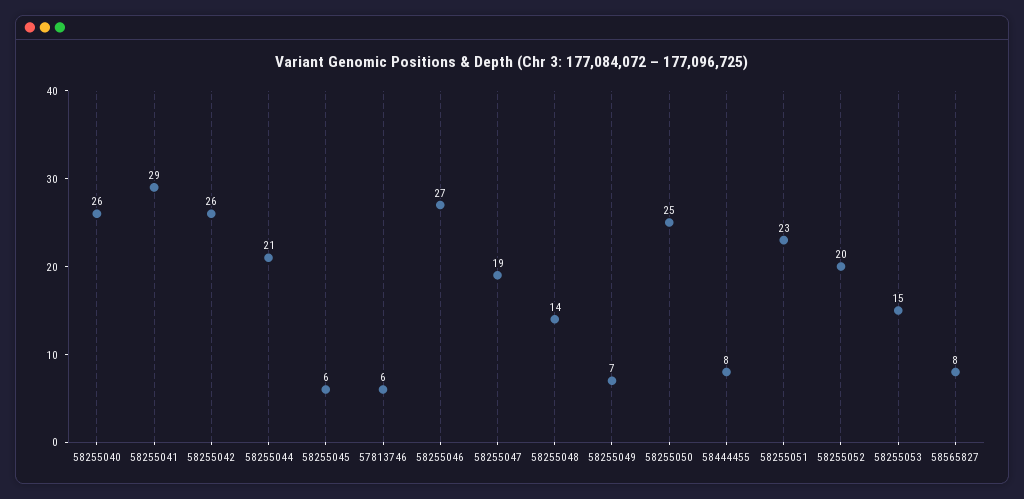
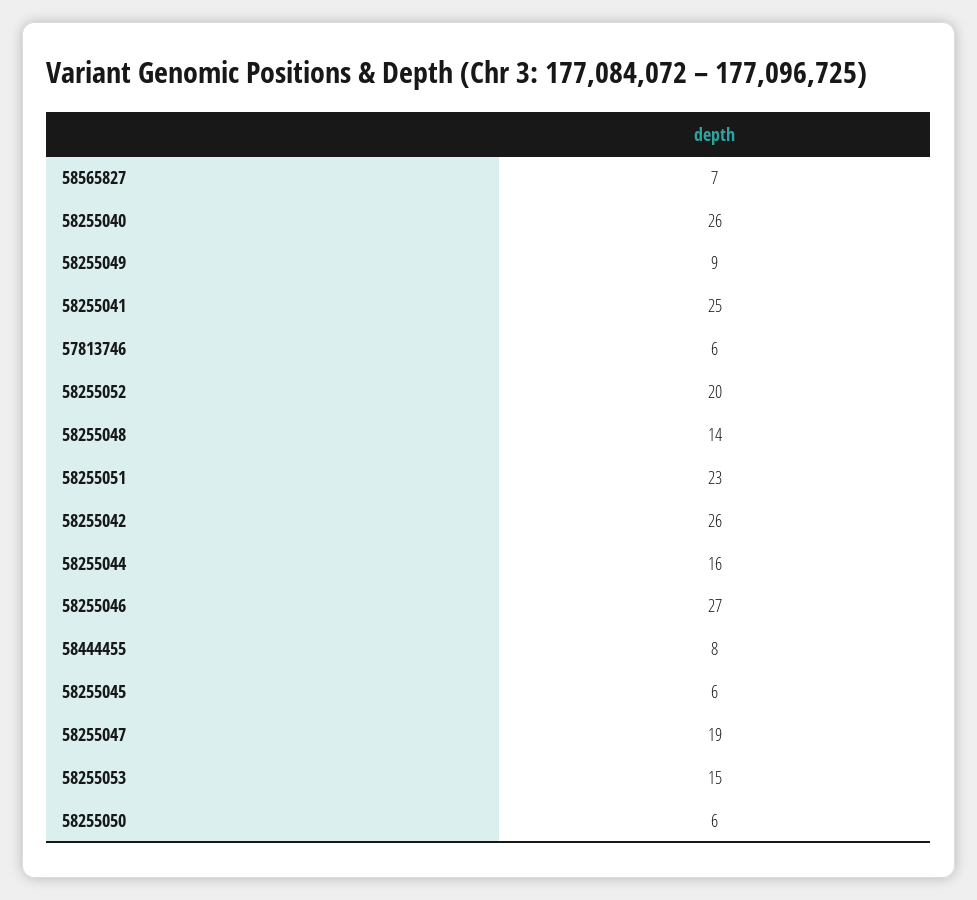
  {
    "58255040": 26,
-   "58255041": 29,
+   "58255041": 25,
    "58255042": 26,
-   "58255044": 21,
+   "58255044": 16,
    "58255045": 6,
    "57813746": 6,
    "58255046": 27,
    "58255047": 19,
    "58255048": 14,
-   "58255049": 7,
+   "58255049": 9,
-   "58255050": 25,
+   "58255050": 6,
    "58444455": 8,
    "58255051": 23,
    "58255052": 20,
    "58255053": 15,
-   "58565827": 8
+   "58565827": 7
  }

